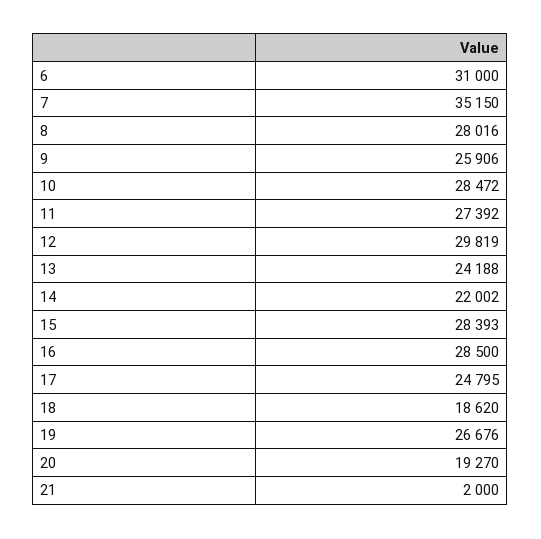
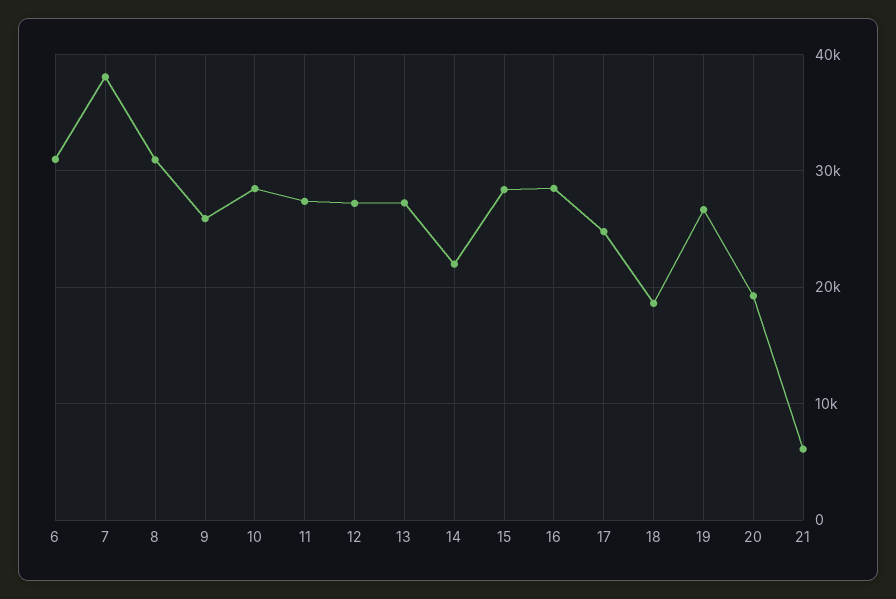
  {
    "6": 31000,
-   "7": 35150,
+   "7": 38000,
-   "8": 28016,
+   "8": 31000,
    "9": 25906,
    "10": 28472,
    "11": 27392,
-   "12": 29819,
+   "12": 27000,
-   "13": 24188,
+   "13": 27000,
    "14": 22002,
    "15": 28393,
    "16": 28500,
    "17": 24795,
    "18": 18620,
    "19": 26676,
    "20": 19270,
-   "21": 2000
+   "21": 6000
  }

